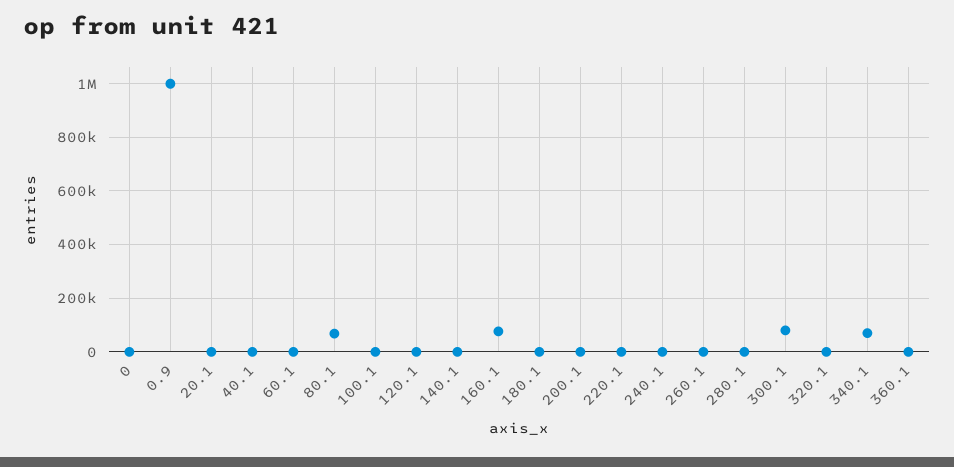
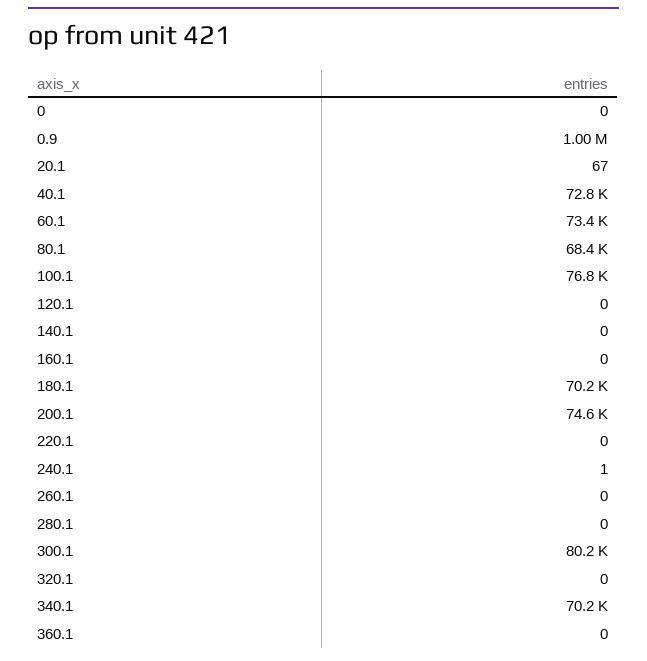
  {
    "0": 0,
    "0.9": 1000000,
    "20.1": 67,
-   "40.1": 0,
+   "40.1": 72800,
-   "60.1": 0,
+   "60.1": 73400,
    "80.1": 68400,
-   "100.1": 0,
+   "100.1": 76800,
    "120.1": 0,
    "140.1": 0,
-   "160.1": 75000,
+   "160.1": 0,
-   "180.1": 0,
+   "180.1": 70200,
-   "200.1": 0,
+   "200.1": 74600,
    "220.1": 0,
    "240.1": 1,
    "260.1": 0,
    "280.1": 0,
    "300.1": 80200,
    "320.1": 0,
    "340.1": 70200,
    "360.1": 0
  }

